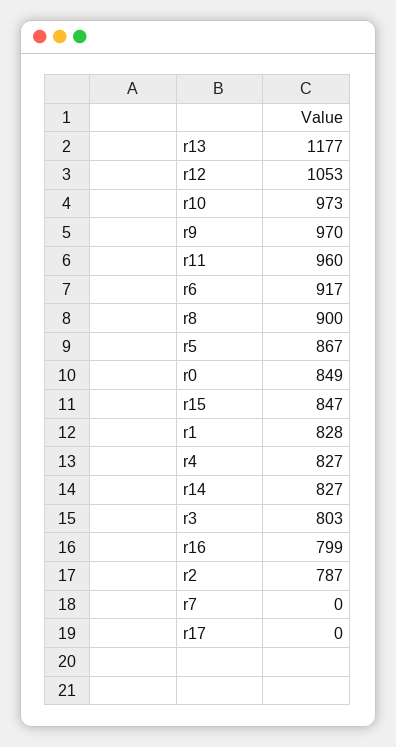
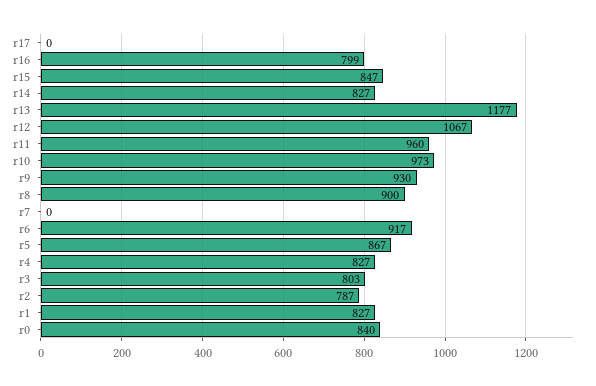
  {
    "r13": 1177,
-   "r12": 1053,
+   "r12": 1067,
    "r10": 973,
-   "r9": 970,
+   "r9": 930,
    "r11": 960,
    "r6": 917,
    "r8": 900,
    "r5": 867,
-   "r0": 849,
+   "r0": 840,
    "r15": 847,
-   "r1": 828,
+   "r1": 827,
    "r4": 827,
    "r14": 827,
    "r3": 803,
    "r16": 799,
    "r2": 787,
    "r7": 0,
    "r17": 0
  }

